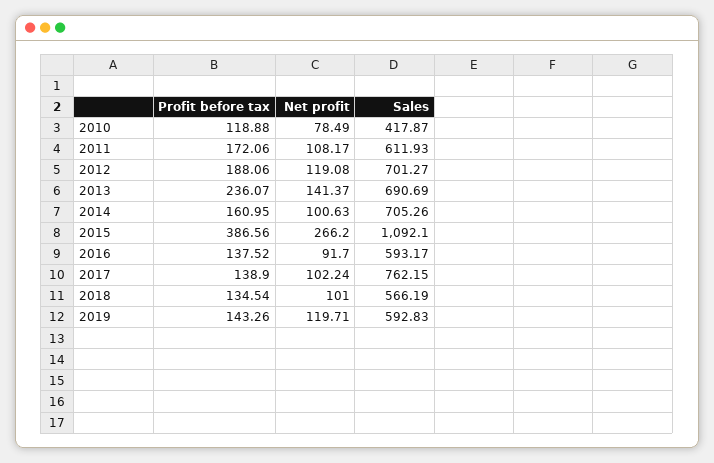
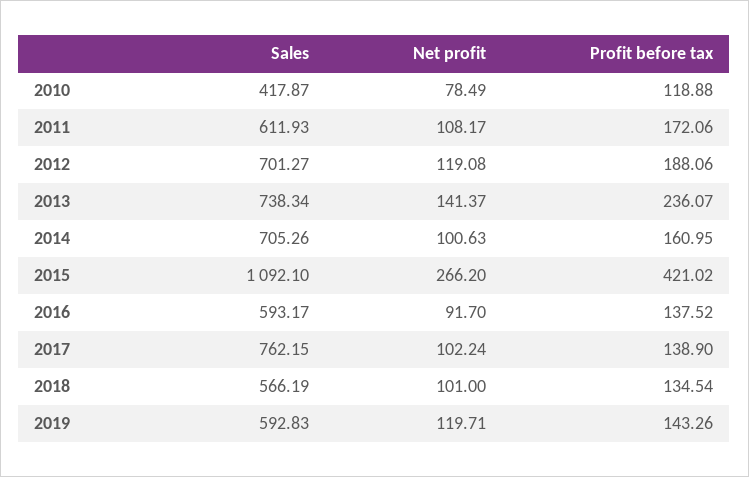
  {
    "Profit before tax": {
      "2010": 118.88,
      "2011": 172.06,
      "2012": 188.06,
      "2013": 236.07,
      "2014": 160.95,
-     "2015": 386.56,
+     "2015": 421.02,
      "2016": 137.52,
      "2017": 138.9,
      "2018": 134.54,
      "2019": 143.26
    },
    "Net profit": {
      "2010": 78.49,
      "2011": 108.17,
      "2012": 119.08,
      "2013": 141.37,
      "2014": 100.63,
      "2015": 266.2,
      "2016": 91.7,
      "2017": 102.24,
      "2018": 101,
      "2019": 119.71
    },
    "Sales": {
      "2010": 417.87,
      "2011": 611.93,
      "2012": 701.27,
-     "2013": 690.69,
+     "2013": 738.34,
      "2014": 705.26,
      "2015": 1092.1,
      "2016": 593.17,
      "2017": 762.15,
      "2018": 566.19,
      "2019": 592.83
    }
  }

